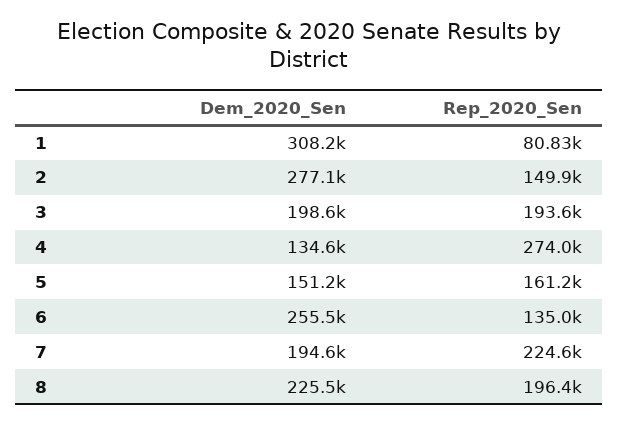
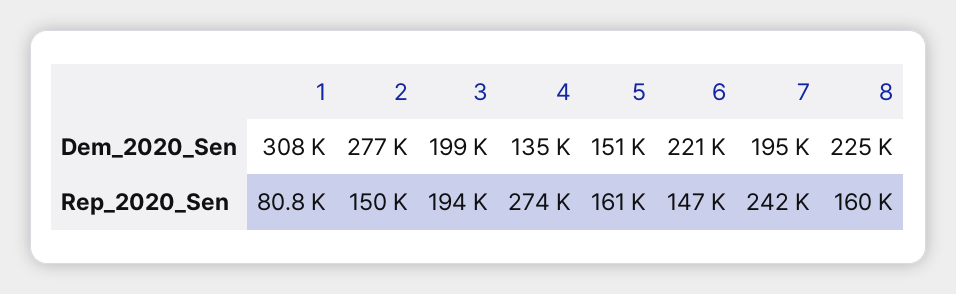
  {
    "Dem_2020_Sen": {
      "1": 308200,
      "2": 277100,
      "3": 198600,
      "4": 134600,
      "5": 151200,
-     "6": 255500,
+     "6": 221000,
      "7": 194600,
      "8": 225500
    },
    "Rep_2020_Sen": {
      "1": 80830,
      "2": 149900,
      "3": 193600,
      "4": 274000,
      "5": 161200,
-     "6": 135000,
+     "6": 147000,
-     "7": 224600,
+     "7": 242000,
-     "8": 196400
+     "8": 160000
    }
  }

